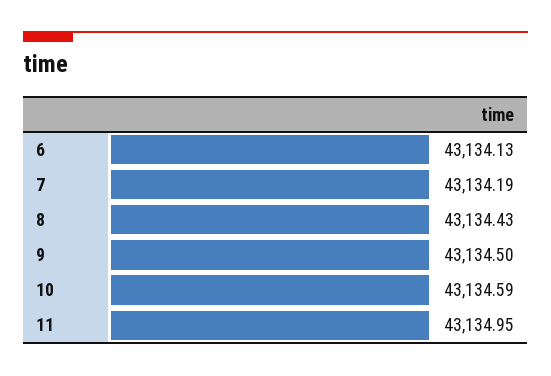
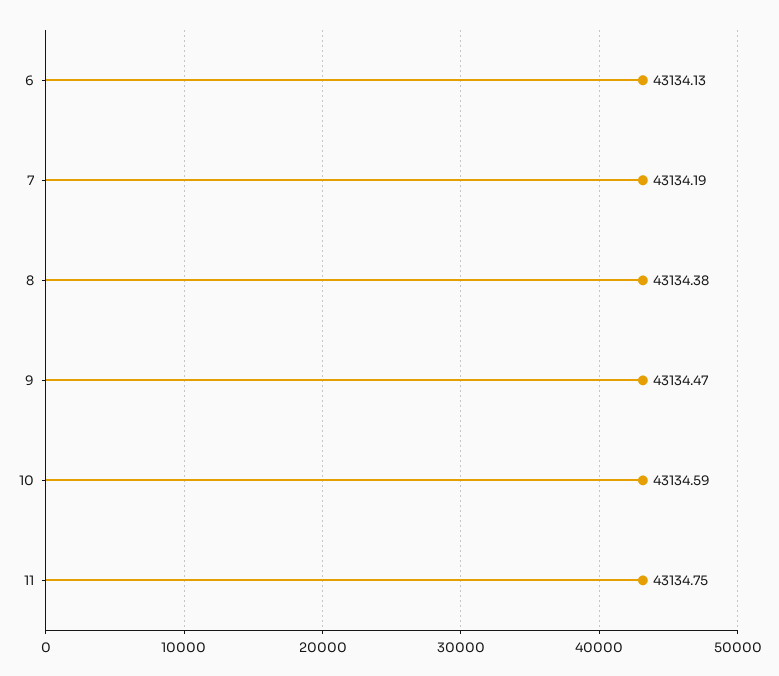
  {
    "6": 43134.13,
    "7": 43134.19,
-   "8": 43134.43,
+   "8": 43134.38,
-   "9": 43134.5,
+   "9": 43134.47,
    "10": 43134.59,
-   "11": 43134.95
+   "11": 43134.75
  }

